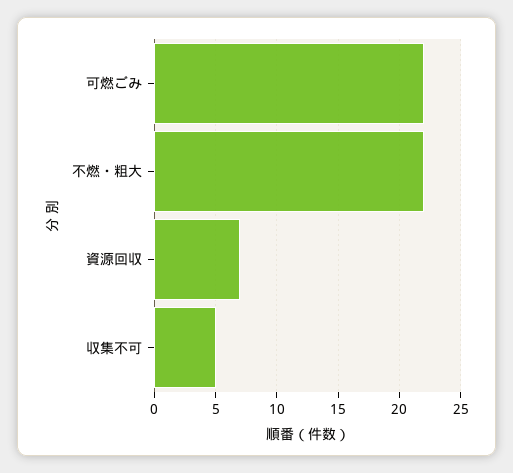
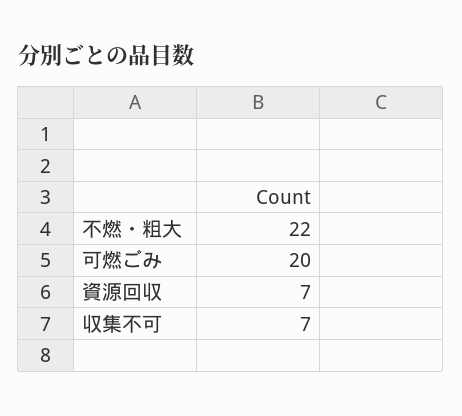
  {
-   "可燃ごみ": 22,
+   "可燃ごみ": 20,
    "不燃・粗大": 22,
    "資源回収": 7,
-   "収集不可": 5
+   "収集不可": 7
  }

